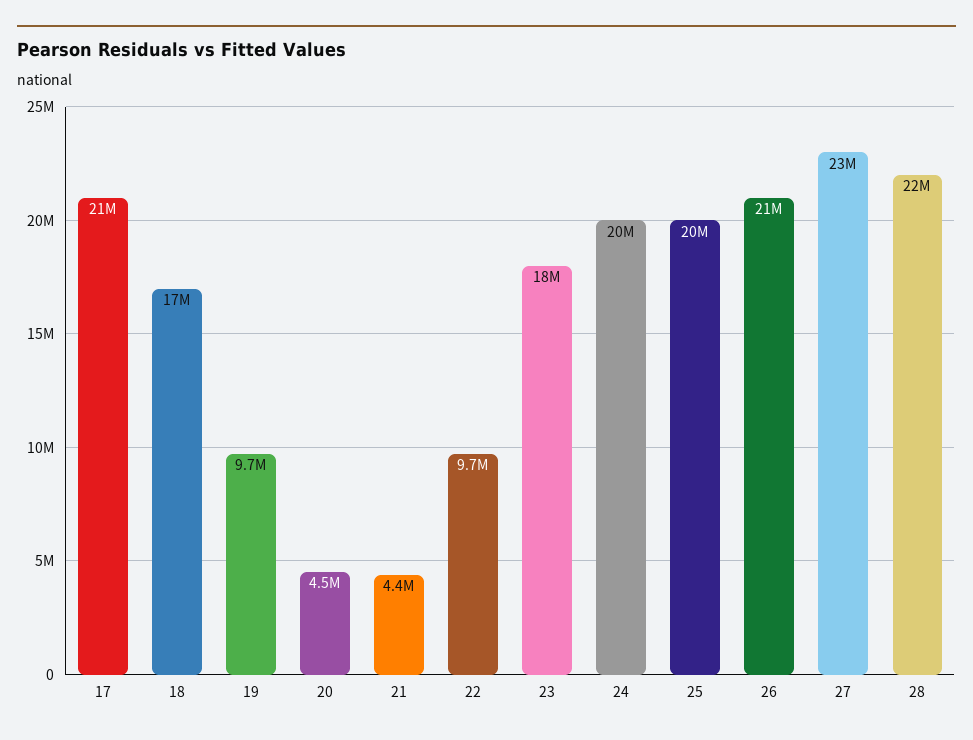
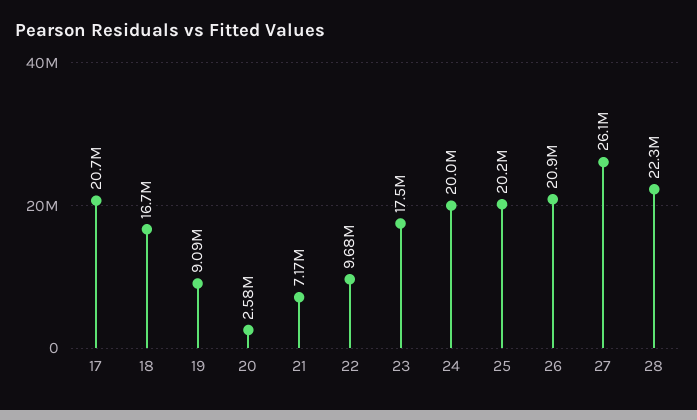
  {
    "17": 20700000,
    "18": 16700000,
-   "19": 9700000,
+   "19": 9090000,
-   "20": 4500000,
+   "20": 2580000,
-   "21": 4400000,
+   "21": 7170000,
    "22": 9680000,
    "23": 17500000,
    "24": 20000000,
    "25": 20200000,
    "26": 20900000,
-   "27": 23000000,
+   "27": 26100000,
    "28": 22300000
  }

